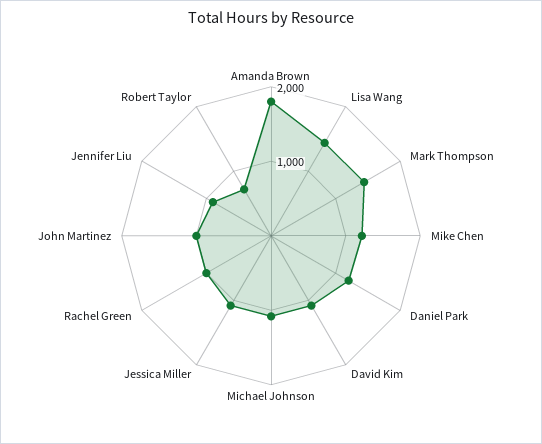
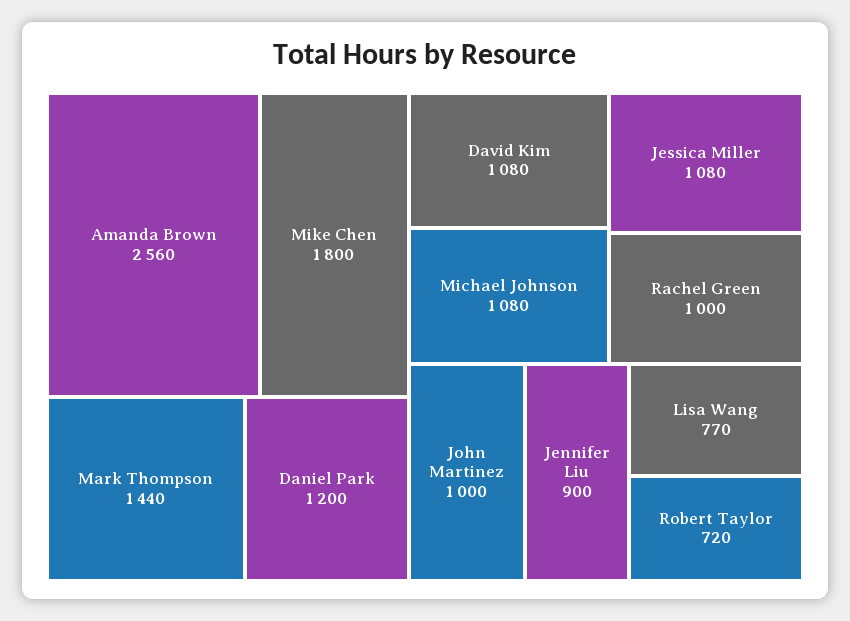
  {
-   "Amanda Brown": 1800,
+   "Amanda Brown": 2560,
-   "Lisa Wang": 1400,
+   "Lisa Wang": 770,
    "Mark Thompson": 1440,
-   "Mike Chen": 1200,
+   "Mike Chen": 1800,
    "Daniel Park": 1200,
    "David Kim": 1080,
    "Michael Johnson": 1080,
    "Jessica Miller": 1080,
    "Rachel Green": 1000,
    "John Martinez": 1000,
    "Jennifer Liu": 900,
    "Robert Taylor": 720
  }

